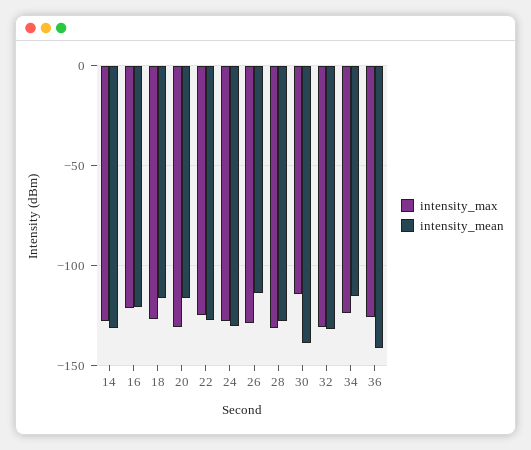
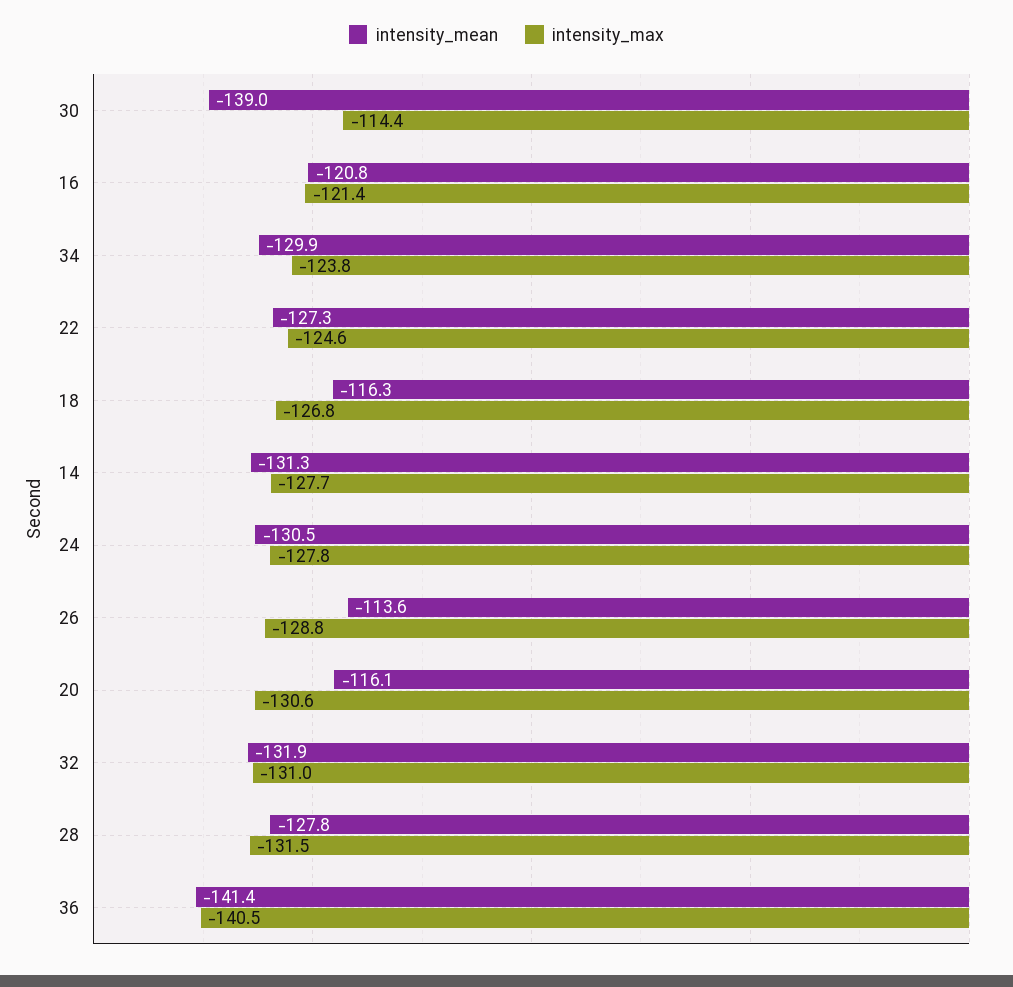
  {
    "intensity_max": {
      "14": -127.7,
      "16": -121.4,
      "18": -126.8,
      "20": -130.6,
      "22": -124.6,
      "24": -127.8,
      "26": -128.8,
      "28": -131.5,
      "30": -114.4,
      "32": -131,
      "34": -123.8,
-     "36": -125
+     "36": -140.5
    },
    "intensity_mean": {
      "14": -131.3,
      "16": -120.8,
      "18": -116.3,
      "20": -116.1,
      "22": -127.3,
      "24": -130.5,
      "26": -113.6,
      "28": -127.8,
      "30": -139,
      "32": -131.9,
-     "34": -115,
+     "34": -129.9,
      "36": -141.4
    }
  }

